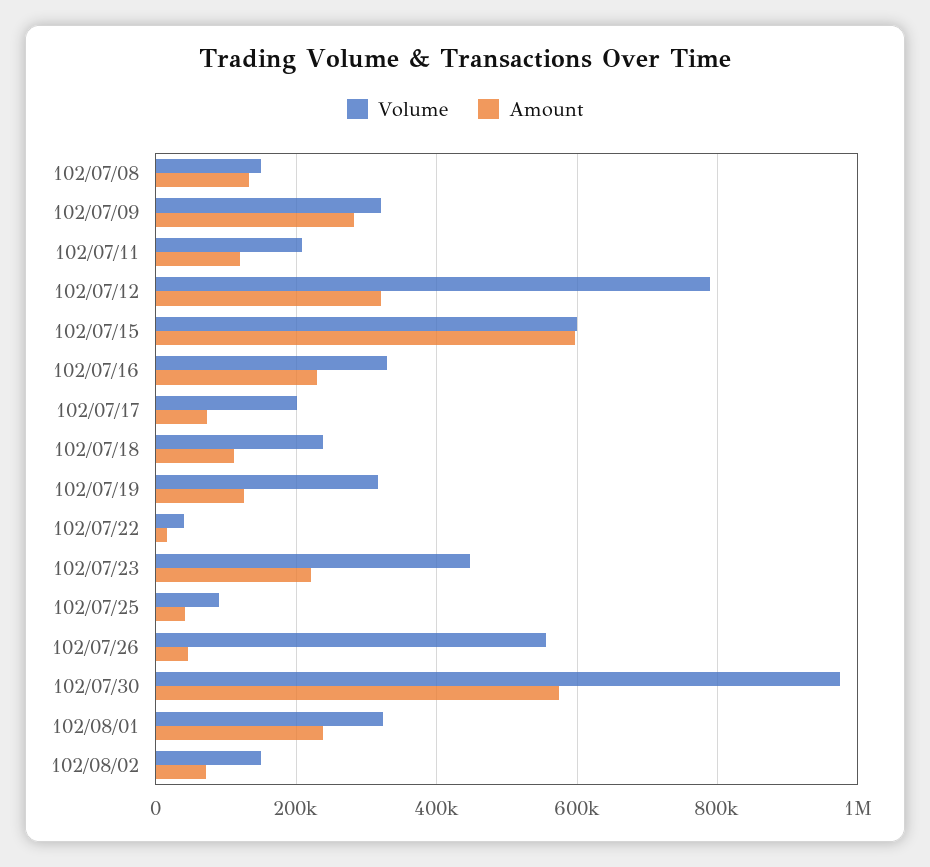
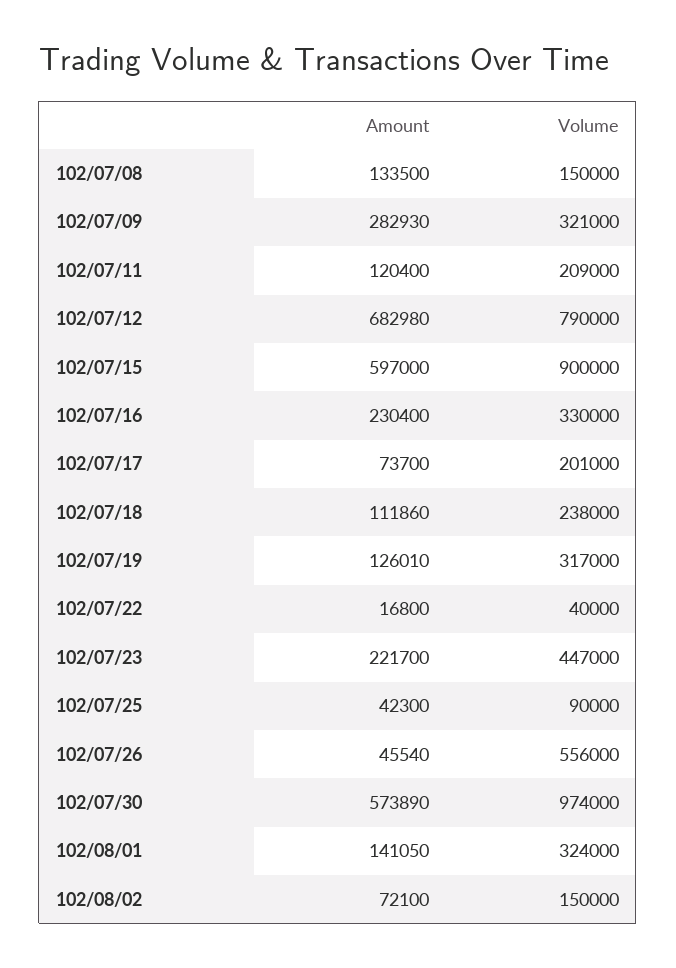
  {
    "Volume": {
      "102/07/08": 150000,
      "102/07/09": 321000,
      "102/07/11": 209000,
      "102/07/12": 790000,
-     "102/07/15": 600000,
+     "102/07/15": 900000,
      "102/07/16": 330000,
      "102/07/17": 201000,
      "102/07/18": 238000,
      "102/07/19": 317000,
      "102/07/22": 40000,
      "102/07/23": 447000,
      "102/07/25": 90000,
      "102/07/26": 556000,
      "102/07/30": 974000,
      "102/08/01": 324000,
      "102/08/02": 150000
    },
    "Amount": {
      "102/07/08": 133500,
      "102/07/09": 282930,
      "102/07/11": 120400,
-     "102/07/12": 320000,
+     "102/07/12": 682980,
      "102/07/15": 597000,
      "102/07/16": 230400,
      "102/07/17": 73700,
      "102/07/18": 111860,
      "102/07/19": 126010,
      "102/07/22": 16800,
      "102/07/23": 221700,
      "102/07/25": 42300,
      "102/07/26": 45540,
      "102/07/30": 573890,
-     "102/08/01": 240000,
+     "102/08/01": 141050,
      "102/08/02": 72100
    }
  }

